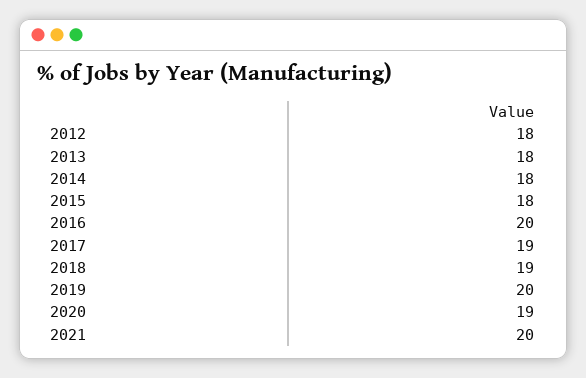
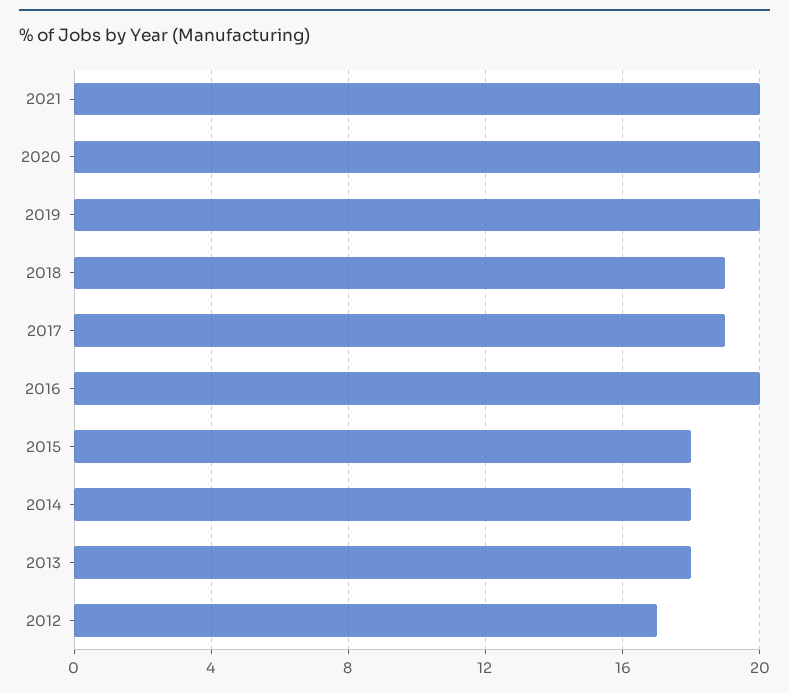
  {
-   "2012": 18,
+   "2012": 17,
    "2013": 18,
    "2014": 18,
    "2015": 18,
    "2016": 20,
    "2017": 19,
    "2018": 19,
    "2019": 20,
-   "2020": 19,
+   "2020": 20,
    "2021": 20
  }

